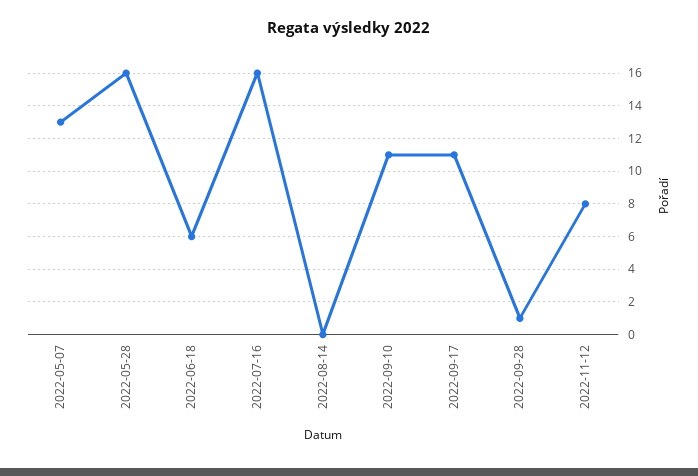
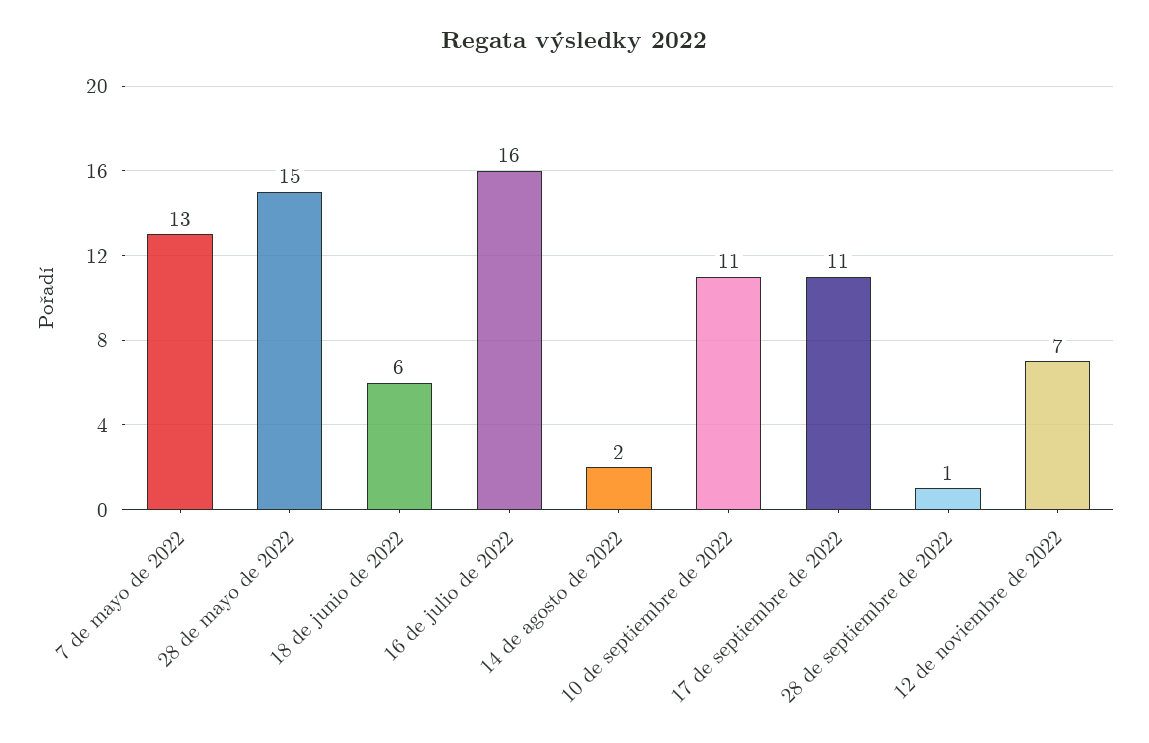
  {
    "2022-05-07": 13,
-   "2022-05-28": 16,
+   "2022-05-28": 15,
    "2022-06-18": 6,
    "2022-07-16": 16,
-   "2022-08-14": 0,
+   "2022-08-14": 2,
    "2022-09-10": 11,
    "2022-09-17": 11,
    "2022-09-28": 1,
-   "2022-11-12": 8
+   "2022-11-12": 7
  }

